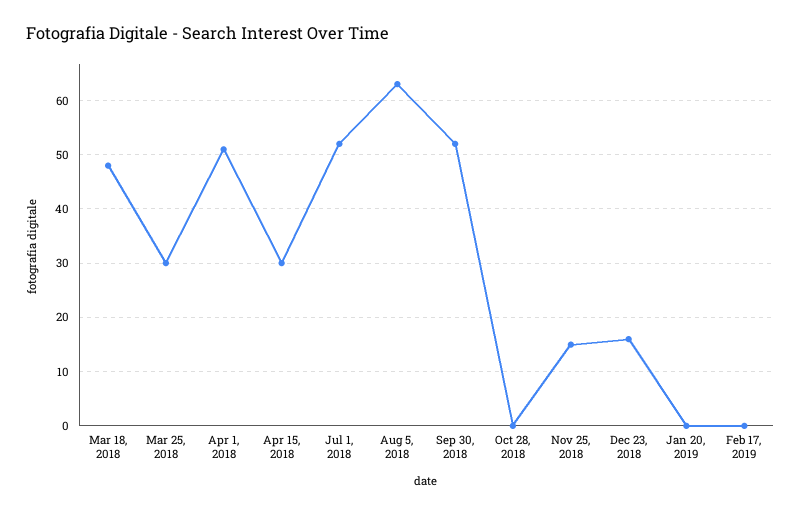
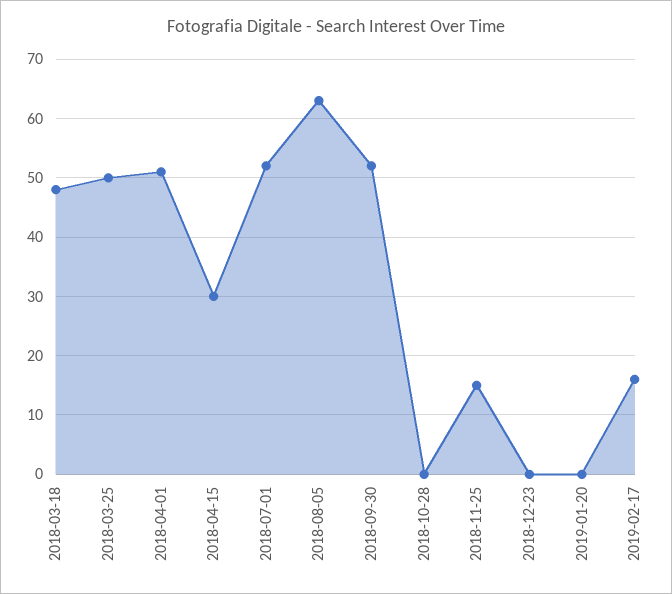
  {
    "Mar 18, 2018": 50,
-   "Mar 25, 2018": 30,
+   "Mar 25, 2018": 50,
    "Apr 1, 2018": 50,
    "Apr 15, 2018": 30,
    "Jul 1, 2018": 50,
    "Aug 5, 2018": 65,
    "Sep 30, 2018": 50,
    "Oct 28, 2018": 0,
    "Nov 25, 2018": 15,
-   "Dec 23, 2018": 15,
+   "Dec 23, 2018": 0,
    "Jan 20, 2019": 0,
-   "Feb 17, 2019": 0
+   "Feb 17, 2019": 15
  }

